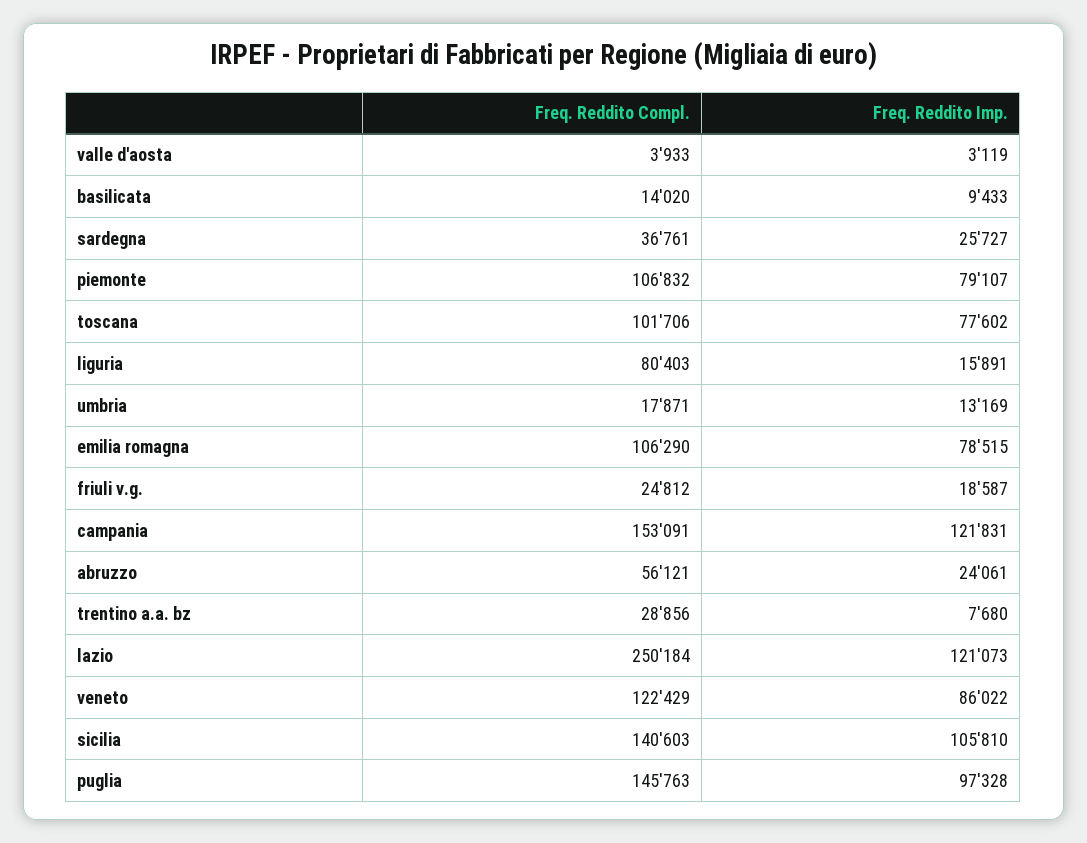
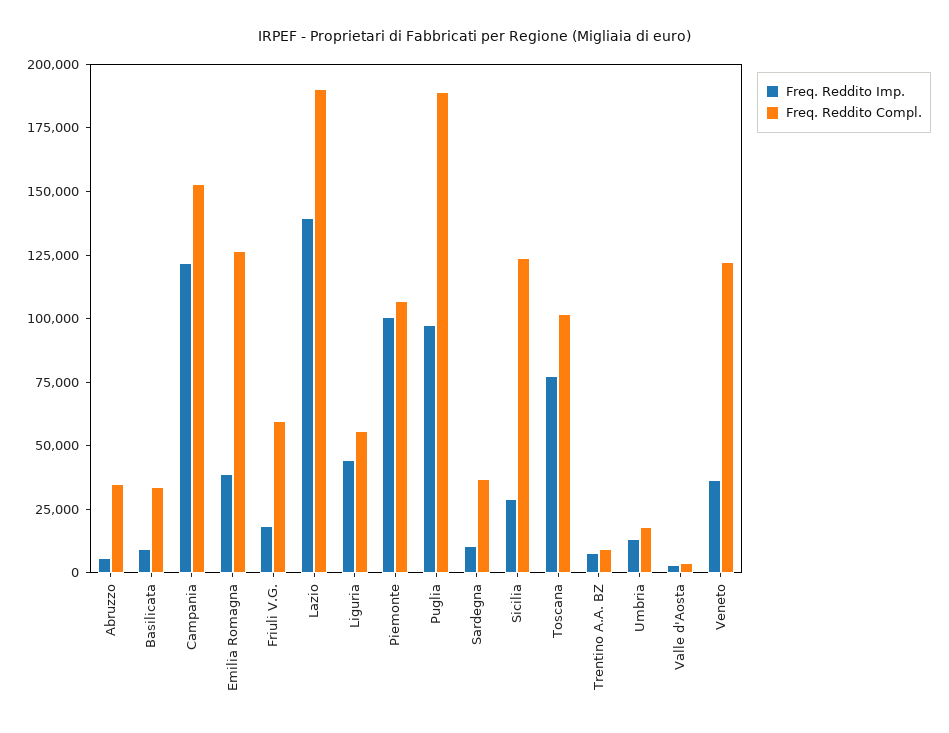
  {
    "Freq. Reddito Compl.": {
      "valle d'aosta": 3933,
-     "basilicata": 14020,
+     "basilicata": 35000,
      "sardegna": 36761,
      "piemonte": 106832,
      "toscana": 101706,
-     "liguria": 80403,
+     "liguria": 55000,
      "umbria": 17871,
-     "emilia romagna": 106290,
+     "emilia romagna": 125000,
-     "friuli v.g.": 24812,
+     "friuli v.g.": 60000,
      "campania": 153091,
-     "abruzzo": 56121,
+     "abruzzo": 35000,
-     "trentino a.a. bz": 28856,
+     "trentino a.a. bz": 10000,
-     "lazio": 250184,
+     "lazio": 190000,
      "veneto": 122429,
-     "sicilia": 140603,
+     "sicilia": 125000,
-     "puglia": 145763
+     "puglia": 190000
    },
    "Freq. Reddito Imp.": {
      "valle d'aosta": 3119,
      "basilicata": 9433,
-     "sardegna": 25727,
+     "sardegna": 10000,
-     "piemonte": 79107,
+     "piemonte": 100000,
      "toscana": 77602,
-     "liguria": 15891,
+     "liguria": 45000,
      "umbria": 13169,
-     "emilia romagna": 78515,
+     "emilia romagna": 40000,
      "friuli v.g.": 18587,
      "campania": 121831,
-     "abruzzo": 24061,
+     "abruzzo": 5000,
      "trentino a.a. bz": 7680,
-     "lazio": 121073,
+     "lazio": 140000,
-     "veneto": 86022,
+     "veneto": 35000,
-     "sicilia": 105810,
+     "sicilia": 30000,
      "puglia": 97328
    }
  }

